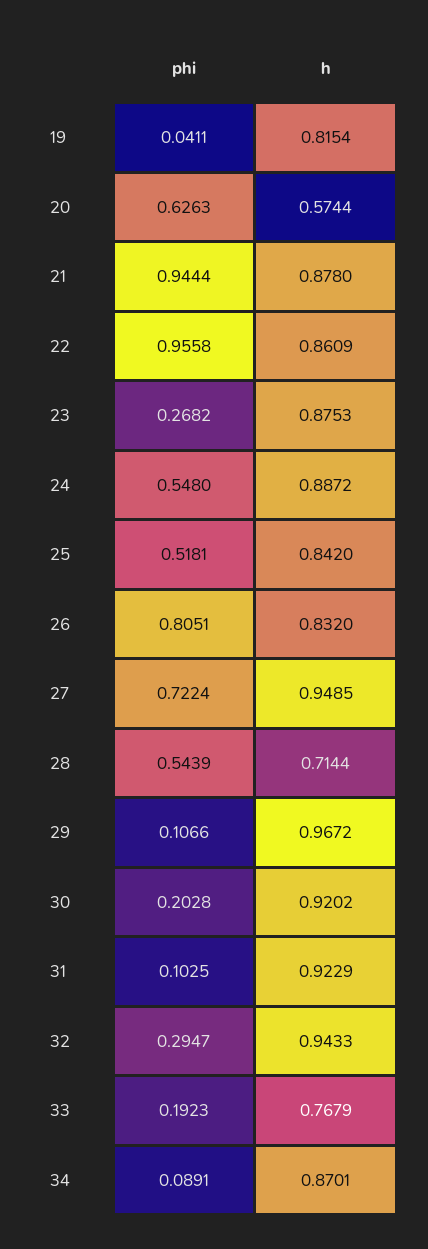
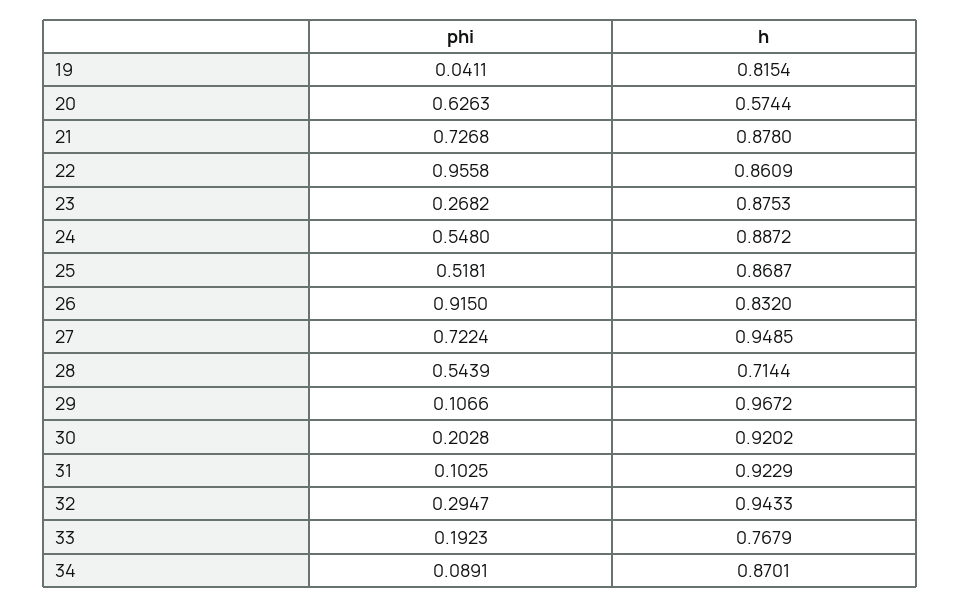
  {
    "phi": {
      "19": 0.0411,
      "20": 0.6263,
-     "21": 0.9444,
+     "21": 0.7268,
      "22": 0.9558,
      "23": 0.2682,
      "24": 0.548,
      "25": 0.5181,
-     "26": 0.8051,
+     "26": 0.915,
      "27": 0.7224,
      "28": 0.5439,
      "29": 0.1066,
      "30": 0.2028,
      "31": 0.1025,
      "32": 0.2947,
      "33": 0.1923,
      "34": 0.0891
    },
    "h": {
      "19": 0.8154,
      "20": 0.5744,
      "21": 0.878,
      "22": 0.8609,
      "23": 0.8753,
      "24": 0.8872,
-     "25": 0.842,
+     "25": 0.8687,
      "26": 0.832,
      "27": 0.9485,
      "28": 0.7144,
      "29": 0.9672,
      "30": 0.9202,
      "31": 0.9229,
      "32": 0.9433,
      "33": 0.7679,
      "34": 0.8701
    }
  }

